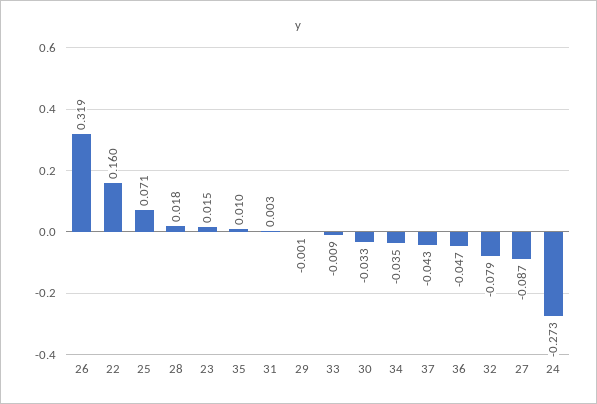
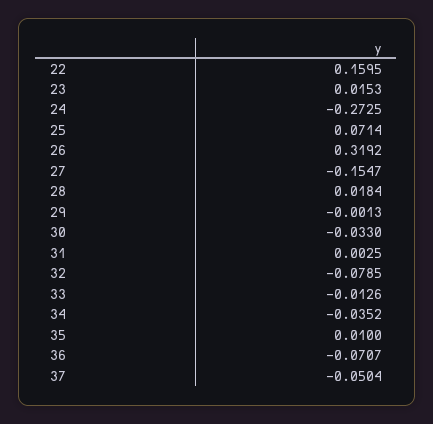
  {
    "26": 0.3192,
    "22": 0.1595,
    "25": 0.0714,
    "28": 0.0184,
    "23": 0.0153,
    "35": 0.01,
    "31": 0.0025,
    "29": -0.0013,
-   "33": -0.009,
+   "33": -0.0126,
    "30": -0.033,
    "34": -0.0352,
-   "37": -0.043,
+   "37": -0.0504,
-   "36": -0.047,
+   "36": -0.0707,
    "32": -0.0785,
-   "27": -0.087,
+   "27": -0.1547,
    "24": -0.2725
  }

